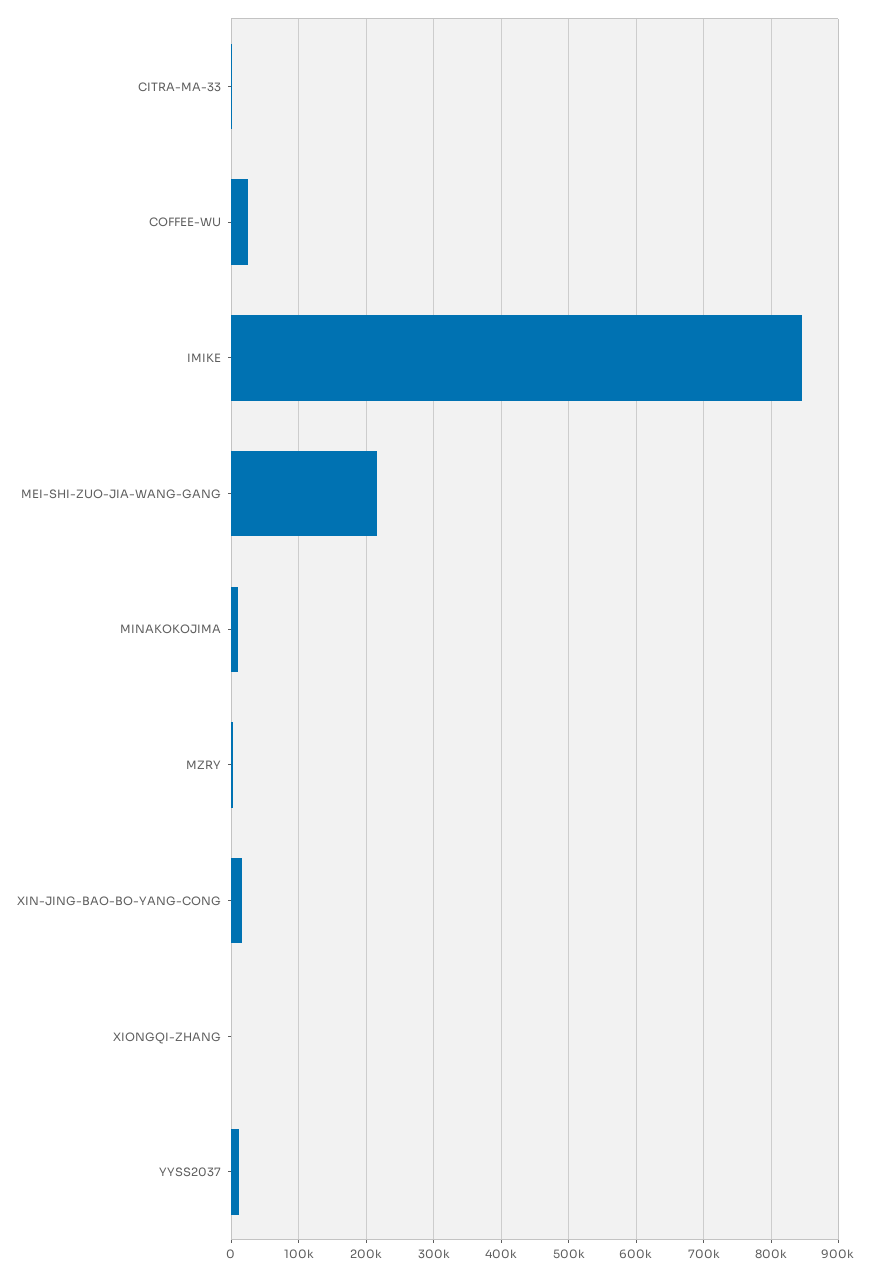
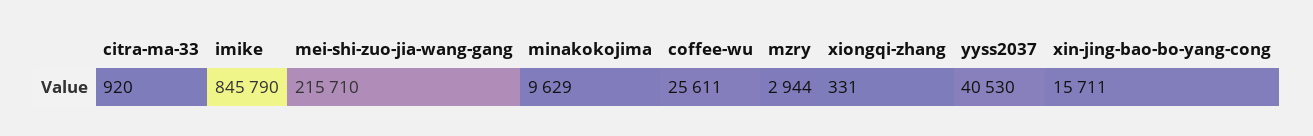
  {
    "CITRA-MA-33": 920,
    "COFFEE-WU": 25611,
    "IMIKE": 845790,
    "MEI-SHI-ZUO-JIA-WANG-GANG": 215710,
    "MINAKOKOJIMA": 9629,
    "MZRY": 2944,
    "XIN-JING-BAO-BO-YANG-CONG": 15711,
    "XIONGQI-ZHANG": 331,
-   "YYSS2037": 10000
+   "YYSS2037": 40530
  }

